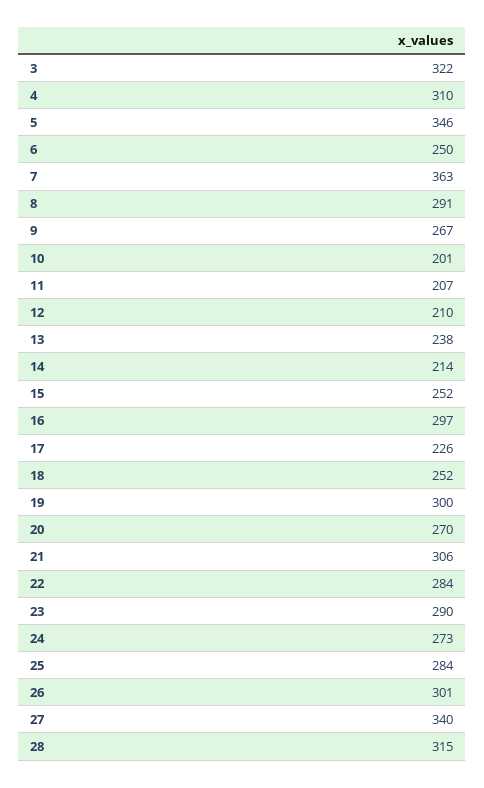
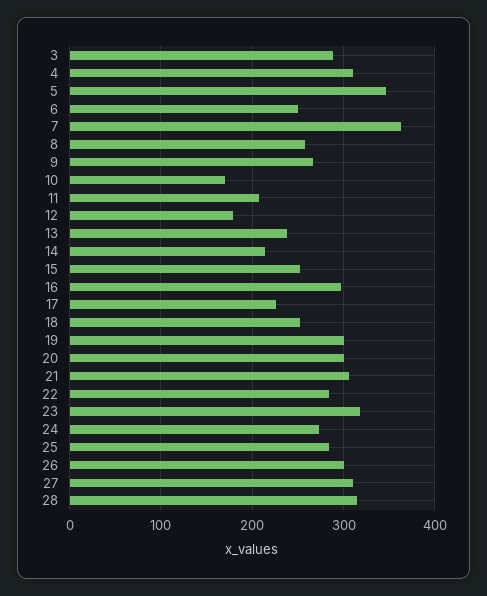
  {
-   "3": 322,
+   "3": 290,
    "4": 310,
    "5": 346,
    "6": 250,
    "7": 363,
-   "8": 291,
+   "8": 260,
    "9": 267,
-   "10": 201,
+   "10": 170,
    "11": 207,
-   "12": 210,
+   "12": 180,
    "13": 238,
    "14": 214,
    "15": 252,
    "16": 297,
    "17": 226,
    "18": 252,
    "19": 300,
-   "20": 270,
+   "20": 300,
    "21": 306,
    "22": 284,
-   "23": 290,
+   "23": 320,
    "24": 273,
    "25": 284,
    "26": 301,
-   "27": 340,
+   "27": 310,
    "28": 315
  }

